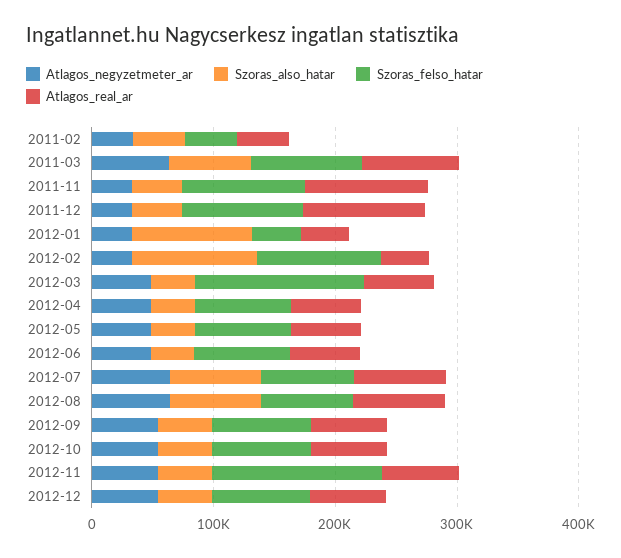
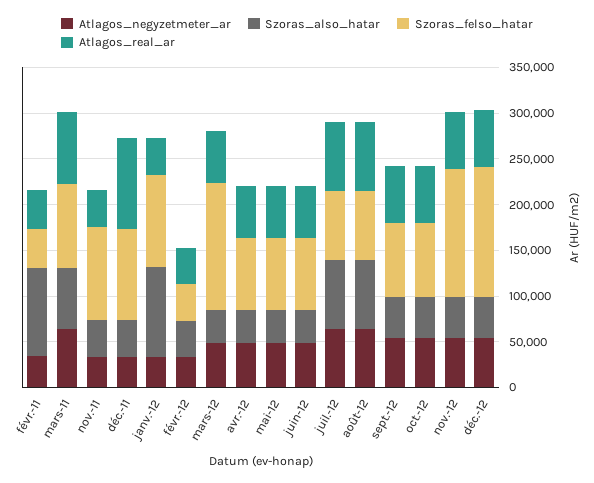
  {
    "Atlagos_negyzetmeter_ar": {
      "2011-02": 30000,
      "2011-03": 60000,
      "2011-11": 30000,
      "2011-12": 30000,
      "2012-01": 30000,
      "2012-02": 30000,
      "2012-03": 50000,
      "2012-04": 50000,
      "2012-05": 50000,
      "2012-06": 50000,
      "2012-07": 60000,
      "2012-08": 60000,
      "2012-09": 50000,
      "2012-10": 50000,
      "2012-11": 50000,
      "2012-12": 50000
    },
    "Szoras_also_hatar": {
-     "2011-02": 40000,
+     "2011-02": 100000,
      "2011-03": 70000,
      "2011-11": 40000,
      "2011-12": 40000,
      "2012-01": 100000,
-     "2012-02": 100000,
+     "2012-02": 40000,
      "2012-03": 40000,
      "2012-04": 40000,
      "2012-05": 40000,
      "2012-06": 40000,
      "2012-07": 70000,
      "2012-08": 70000,
      "2012-09": 50000,
      "2012-10": 40000,
      "2012-11": 40000,
      "2012-12": 40000
    },
    "Szoras_felso_hatar": {
      "2011-02": 40000,
      "2011-03": 90000,
      "2011-11": 100000,
      "2011-12": 100000,
-     "2012-01": 40000,
+     "2012-01": 100000,
-     "2012-02": 100000,
+     "2012-02": 40000,
      "2012-03": 140000,
      "2012-04": 80000,
      "2012-05": 80000,
      "2012-06": 80000,
      "2012-07": 80000,
      "2012-08": 80000,
      "2012-09": 80000,
      "2012-10": 80000,
      "2012-11": 140000,
-     "2012-12": 80000
+     "2012-12": 140000
    },
    "Atlagos_real_ar": {
      "2011-02": 40000,
      "2011-03": 80000,
-     "2011-11": 100000,
+     "2011-11": 40000,
      "2011-12": 100000,
      "2012-01": 40000,
      "2012-02": 40000,
      "2012-03": 60000,
      "2012-04": 60000,
      "2012-05": 60000,
      "2012-06": 60000,
      "2012-07": 80000,
      "2012-08": 80000,
      "2012-09": 60000,
      "2012-10": 60000,
      "2012-11": 60000,
      "2012-12": 60000
    }
  }

